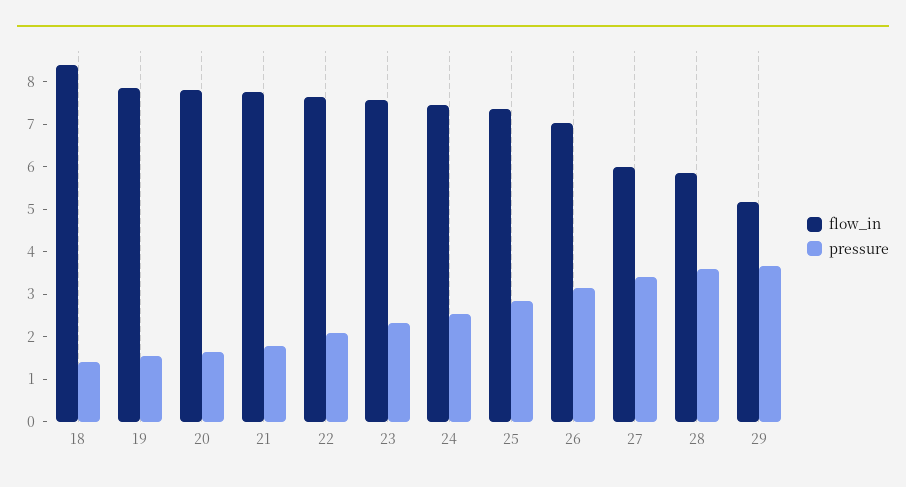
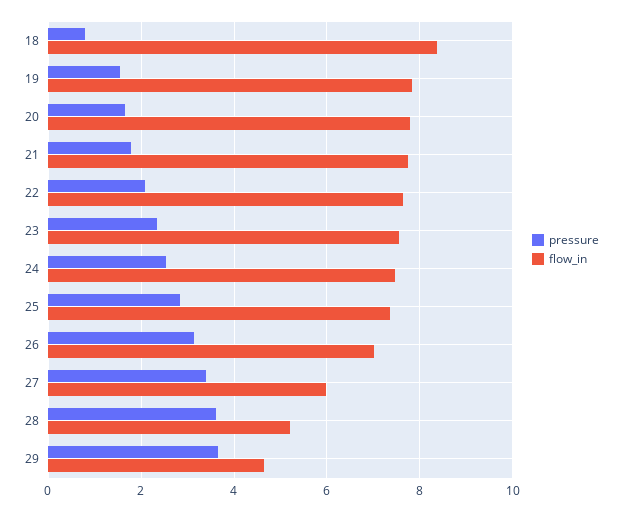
  {
    "flow_in": {
      "18": 8.4,
      "19": 7.8,
      "20": 7.8,
      "21": 7.8,
      "22": 7.6,
      "23": 7.6,
      "24": 7.4,
      "25": 7.4,
      "26": 7,
      "27": 6,
-     "28": 5.8,
+     "28": 5.2,
-     "29": 5.2
+     "29": 4.6
    },
    "pressure": {
-     "18": 1.4,
+     "18": 0.8,
      "19": 1.6,
      "20": 1.6,
      "21": 1.8,
      "22": 2,
      "23": 2.4,
      "24": 2.6,
      "25": 2.8,
      "26": 3.2,
      "27": 3.4,
      "28": 3.6,
      "29": 3.6
    }
  }

